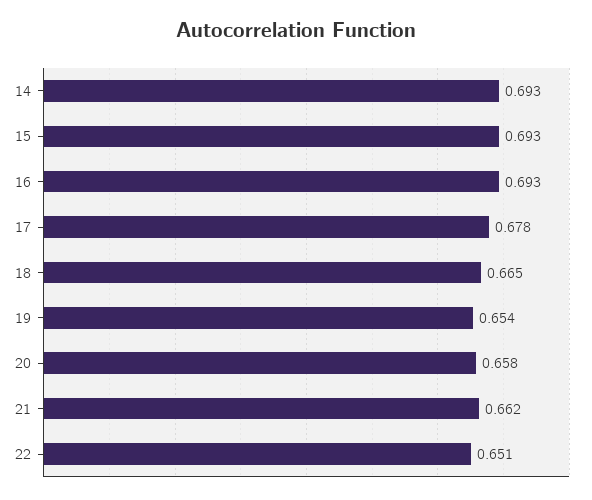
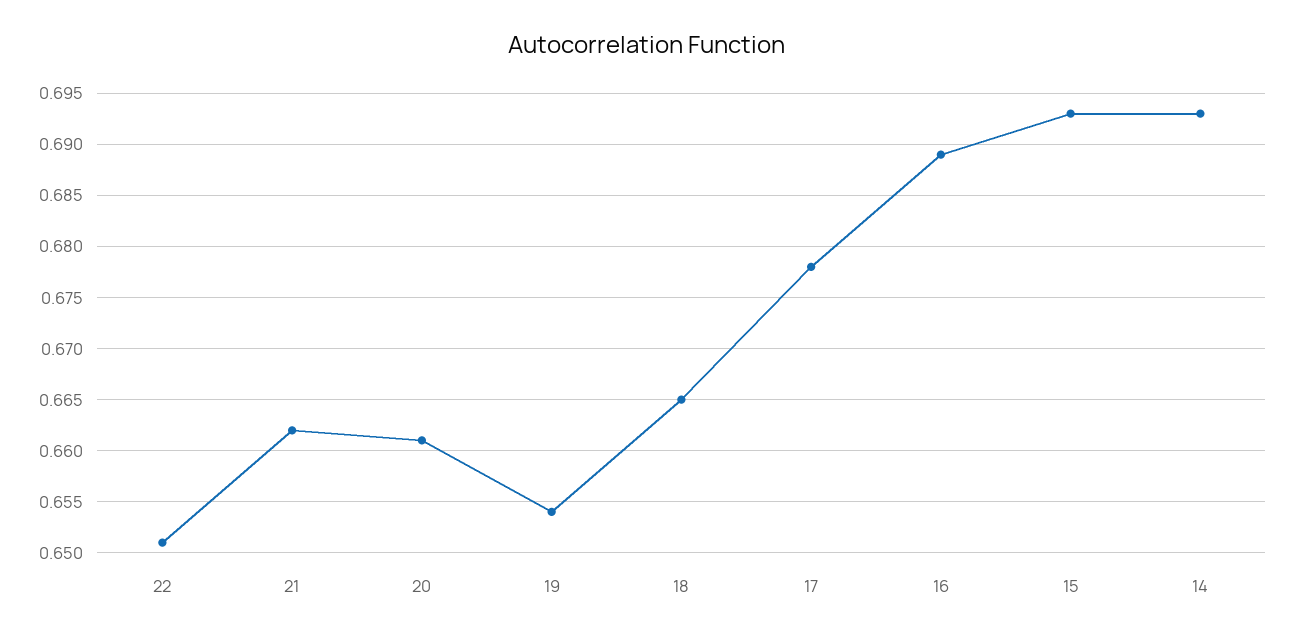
  {
    "14": 0.693,
    "15": 0.693,
-   "16": 0.693,
+   "16": 0.689,
    "17": 0.678,
    "18": 0.665,
    "19": 0.654,
-   "20": 0.658,
+   "20": 0.661,
    "21": 0.662,
    "22": 0.651
  }

